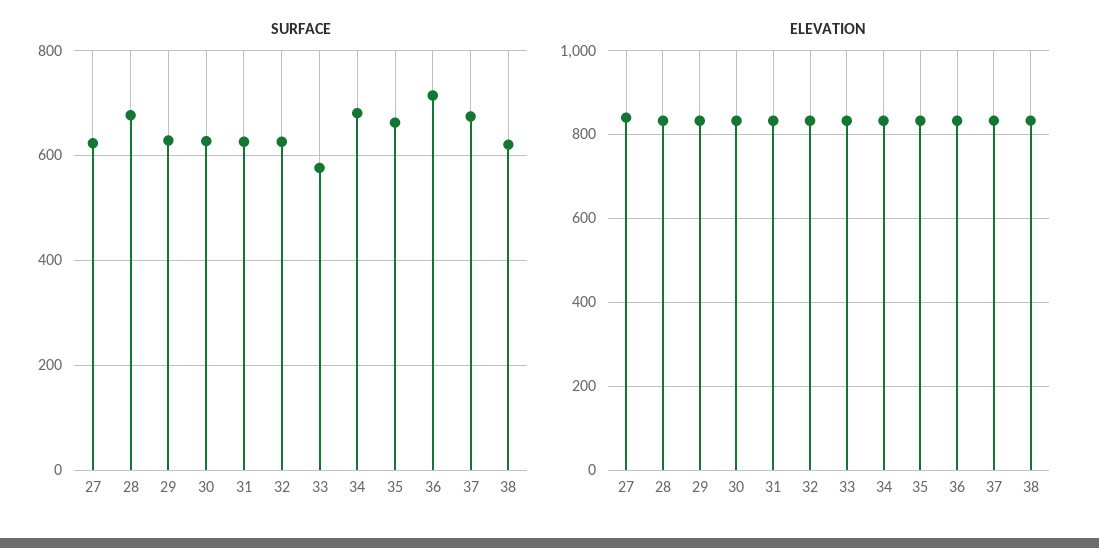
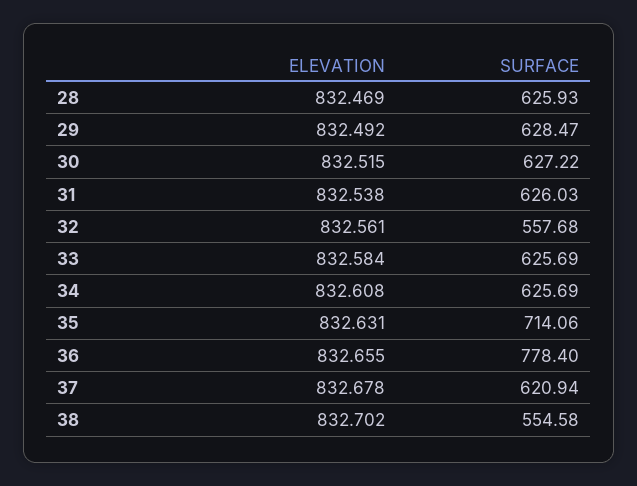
  {
    "SURFACE": {
-     "27": 620,
-     "28": 680,
+     "28": 625.93,
      "29": 628.47,
      "30": 627.22,
      "31": 626.03,
-     "32": 620,
+     "32": 557.68,
-     "33": 580,
+     "33": 625.69,
-     "34": 680,
+     "34": 625.69,
-     "35": 660,
+     "35": 714.06,
-     "36": 720,
+     "36": 778.4,
-     "37": 680,
+     "37": 620.94,
-     "38": 620
+     "38": 554.58
    },
    "ELEVATION": {
-     "27": 840,
      "28": 832.469,
      "29": 832.492,
      "30": 832.515,
      "31": 832.538,
      "32": 832.561,
      "33": 832.584,
      "34": 832.608,
      "35": 832.631,
      "36": 832.655,
      "37": 832.678,
      "38": 832.702
    }
  }

